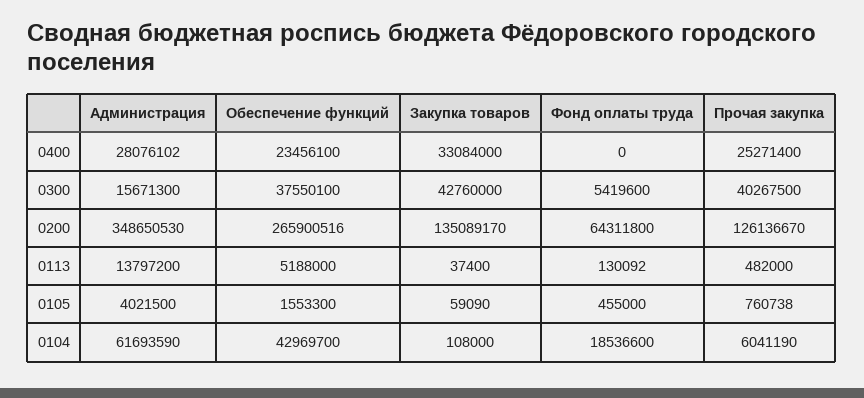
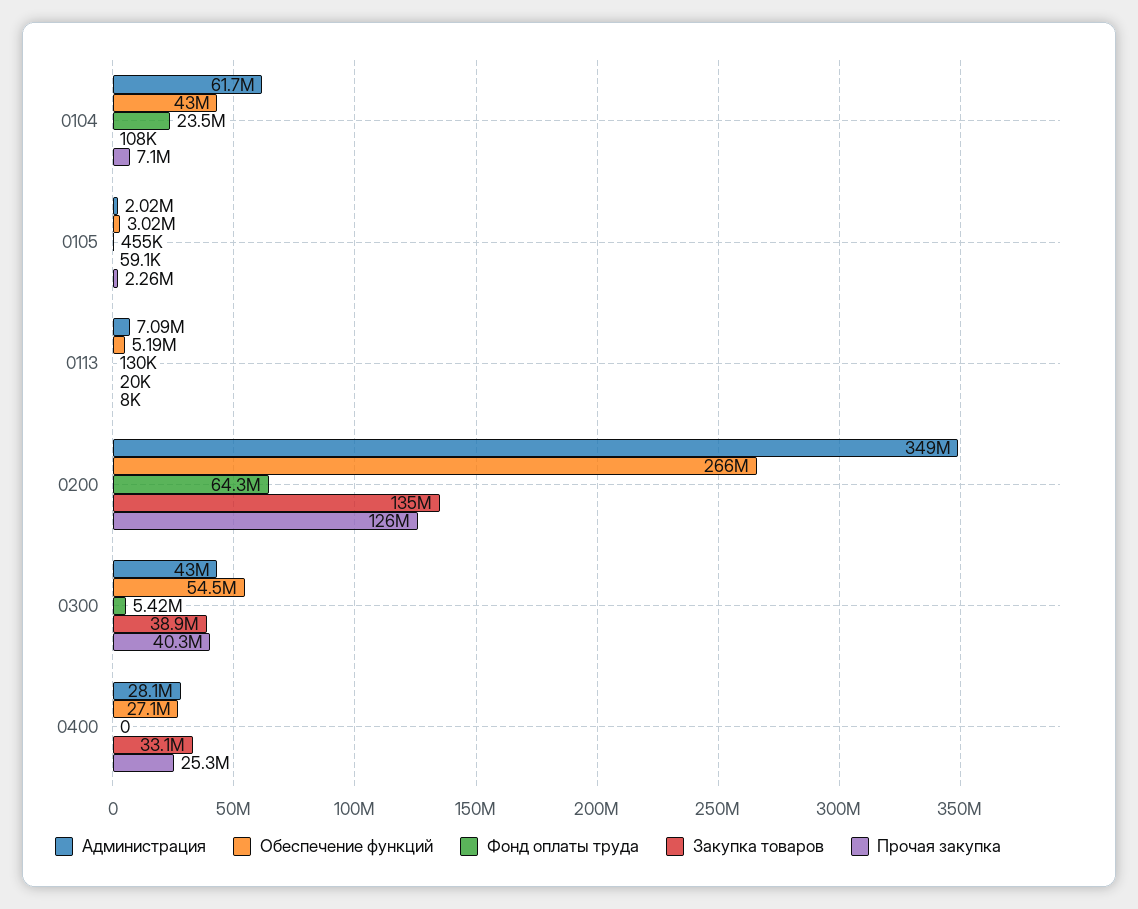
  {
    "Администрация": {
      "0400": 28076102,
-     "0300": 15671300,
+     "0300": 43000000,
      "0200": 348650530,
-     "0113": 13797200,
+     "0113": 7090000,
-     "0105": 4021500,
+     "0105": 2020000,
      "0104": 61693590
    },
    "Обеспечение функций": {
-     "0400": 23456100,
+     "0400": 27100000,
-     "0300": 37550100,
+     "0300": 54500000,
      "0200": 265900516,
      "0113": 5188000,
-     "0105": 1553300,
+     "0105": 3020000,
      "0104": 42969700
    },
    "Закупка товаров": {
      "0400": 33084000,
-     "0300": 42760000,
+     "0300": 38900000,
      "0200": 135089170,
-     "0113": 37400,
+     "0113": 20000,
      "0105": 59090,
      "0104": 108000
    },
    "Фонд оплаты труда": {
      "0400": 0,
      "0300": 5419600,
      "0200": 64311800,
      "0113": 130092,
      "0105": 455000,
-     "0104": 18536600
+     "0104": 23500000
    },
    "Прочая закупка": {
      "0400": 25271400,
      "0300": 40267500,
      "0200": 126136670,
-     "0113": 482000,
+     "0113": 8000,
-     "0105": 760738,
+     "0105": 2260000,
-     "0104": 6041190
+     "0104": 7100000
    }
  }

